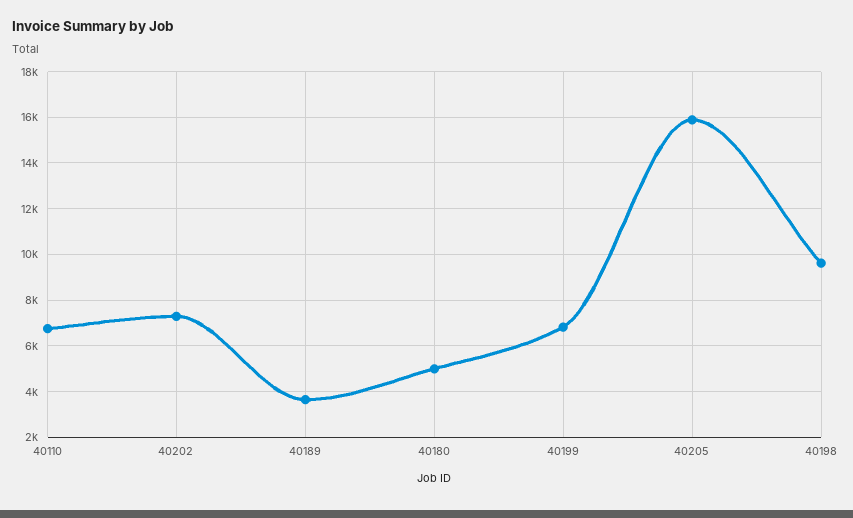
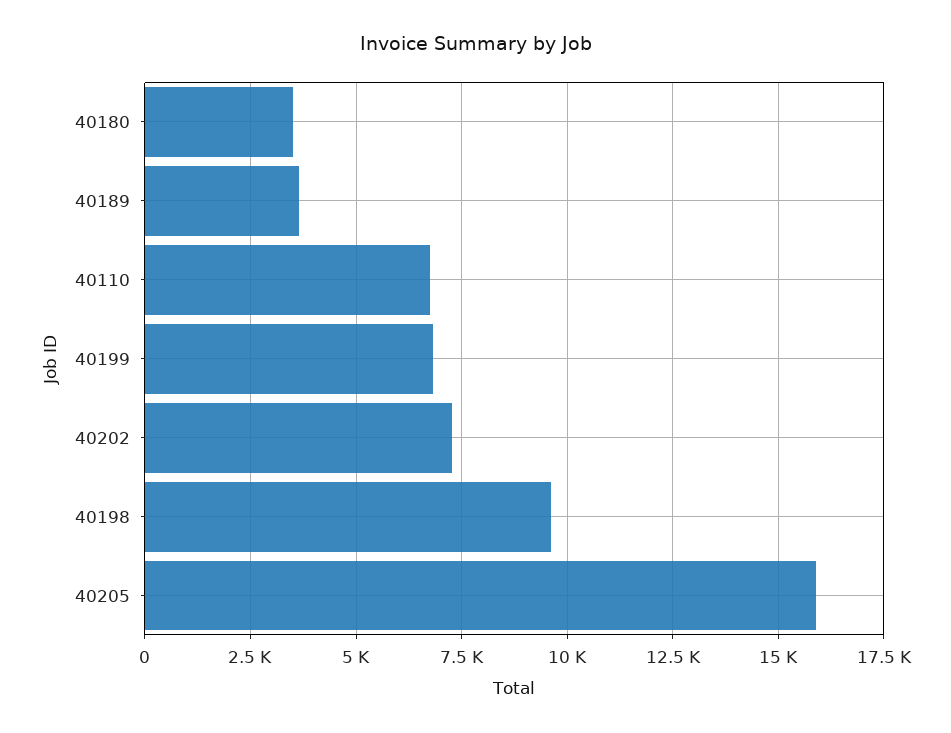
  {
    "40110": 6750,
    "40202": 7250,
    "40189": 3750,
-   "40180": 5000,
+   "40180": 3500,
    "40199": 6750,
    "40205": 16000,
    "40198": 9500
  }

